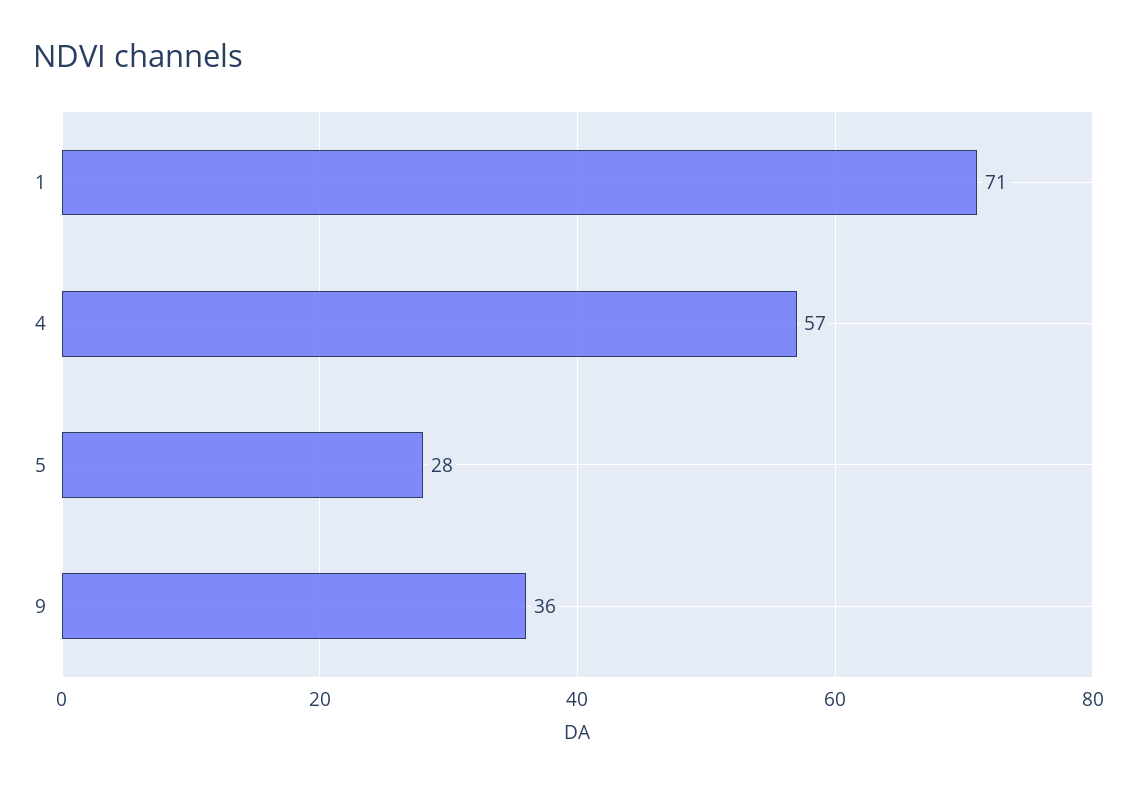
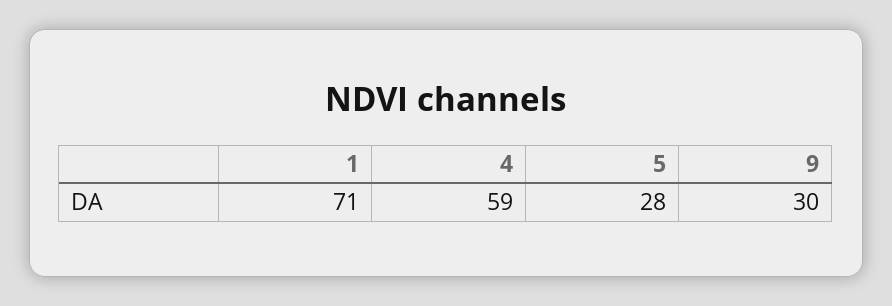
  {
    "1": 71,
-   "4": 57,
+   "4": 59,
    "5": 28,
-   "9": 36
+   "9": 30
  }

